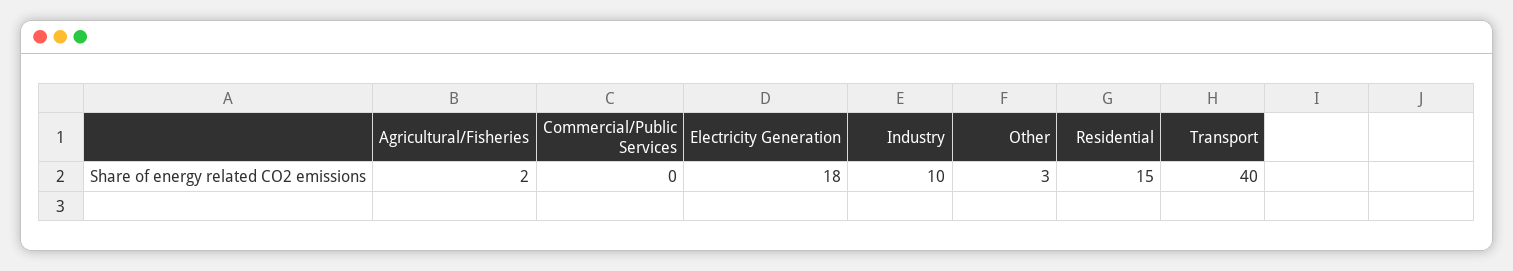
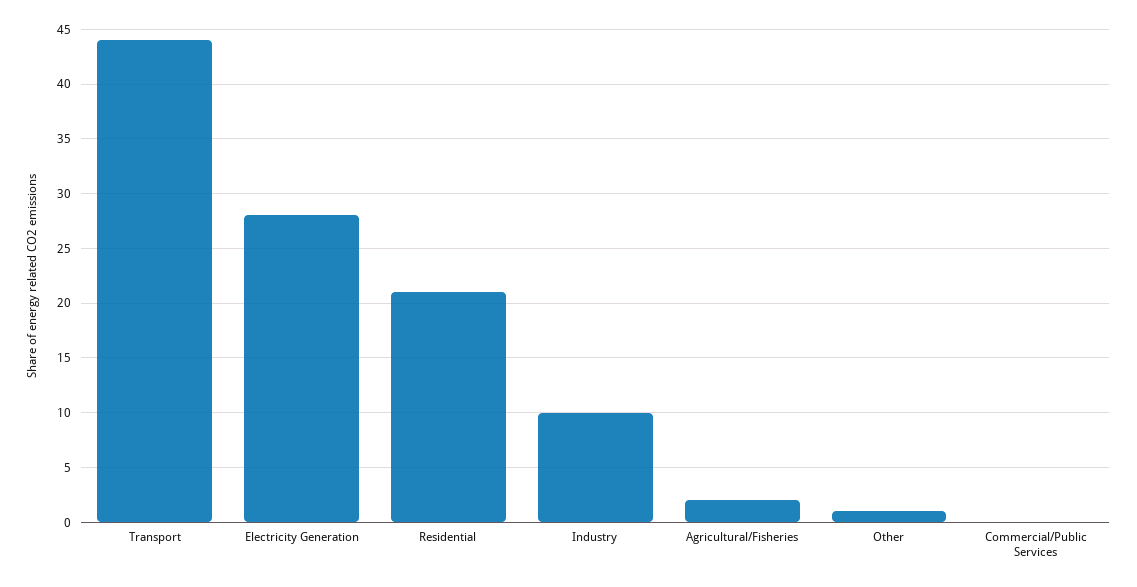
  {
    "Agricultural/Fisheries": 2,
    "Commercial/Public Services": 0,
-   "Electricity Generation": 18,
+   "Electricity Generation": 28,
    "Industry": 10,
-   "Other": 3,
+   "Other": 1,
-   "Residential": 15,
+   "Residential": 21,
-   "Transport": 40
+   "Transport": 44
  }

